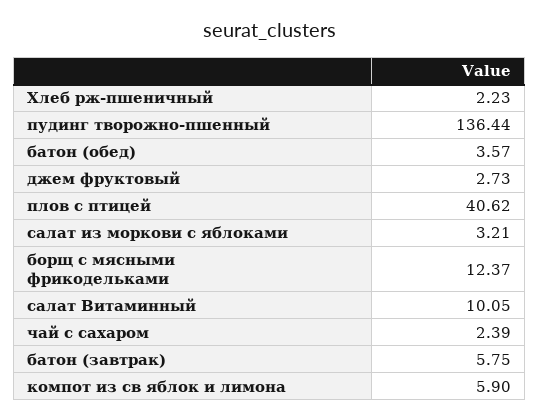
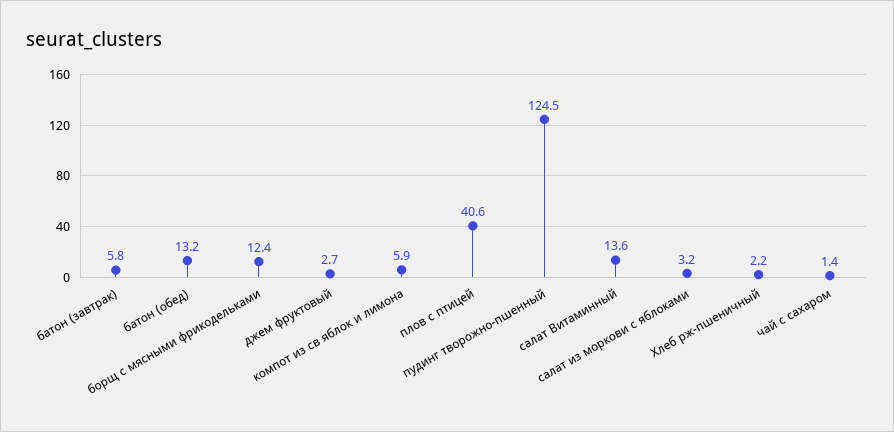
  {
    "Хлеб рж-пшеничный": 2.23,
-   "пудинг творожно-пшенный": 136.44,
+   "пудинг творожно-пшенный": 124.5,
-   "батон (обед)": 3.57,
+   "батон (обед)": 13.2,
    "джем фруктовый": 2.73,
    "плов с птицей": 40.62,
    "салат из моркови с яблоками": 3.21,
    "борщ с мясными фрикодельками": 12.37,
-   "салат Витаминный": 10.05,
+   "салат Витаминный": 13.6,
-   "чай с сахаром": 2.39,
+   "чай с сахаром": 1.4,
    "батон (завтрак)": 5.75,
    "компот из св яблок и лимона": 5.9
  }

